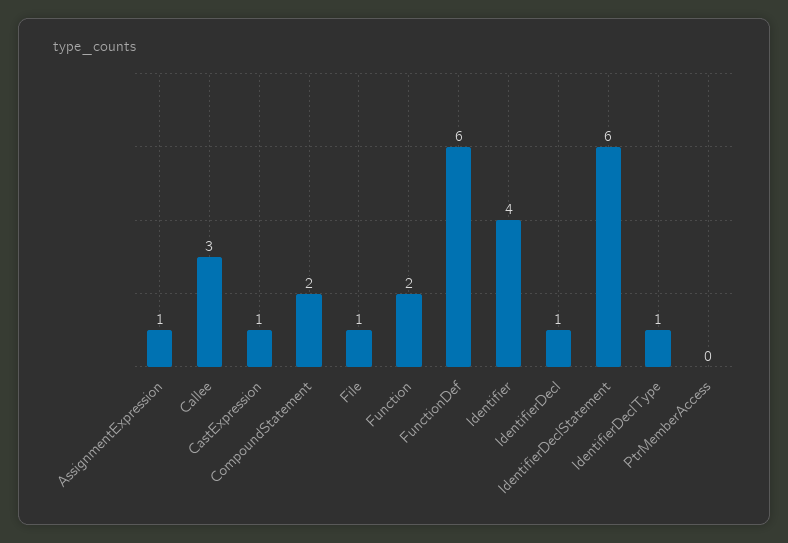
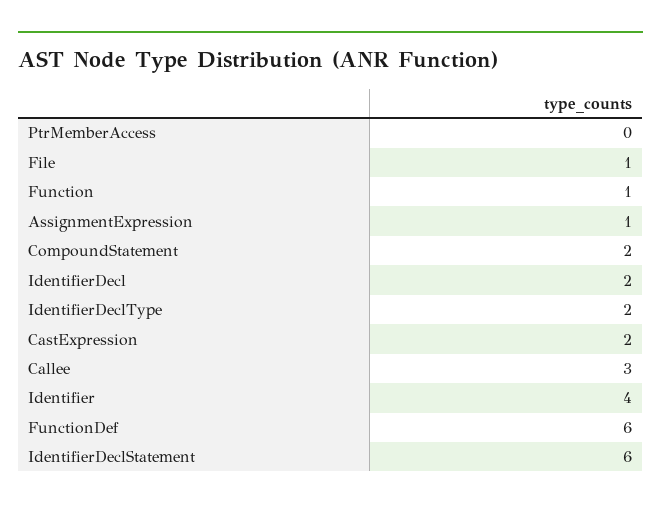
  {
    "AssignmentExpression": 1,
    "Callee": 3,
-   "CastExpression": 1,
+   "CastExpression": 2,
    "CompoundStatement": 2,
    "File": 1,
-   "Function": 2,
+   "Function": 1,
    "FunctionDef": 6,
    "Identifier": 4,
-   "IdentifierDecl": 1,
+   "IdentifierDecl": 2,
    "IdentifierDeclStatement": 6,
-   "IdentifierDeclType": 1,
+   "IdentifierDeclType": 2,
    "PtrMemberAccess": 0
  }

